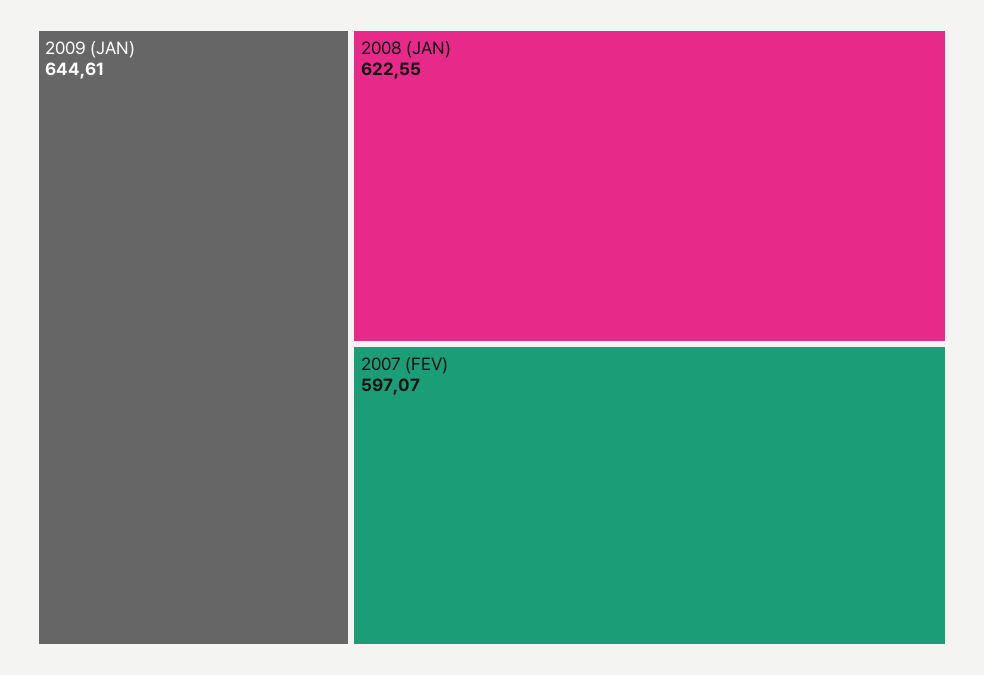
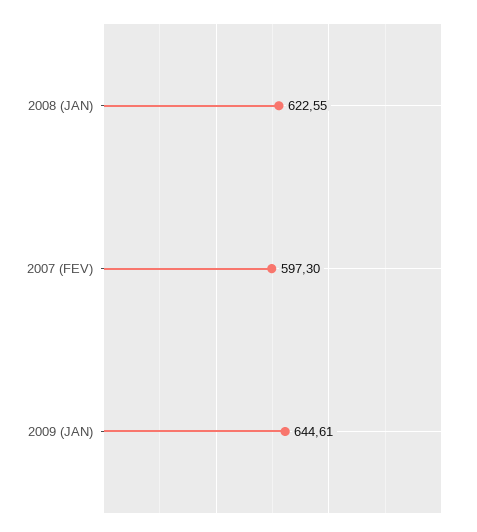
  {
    "2009 (JAN)": 644.61,
    "2008 (JAN)": 622.55,
-   "2007 (FEV)": 597.07
+   "2007 (FEV)": 597.3
  }

